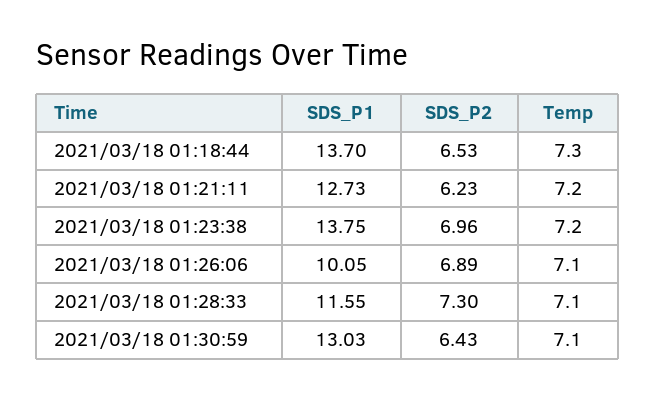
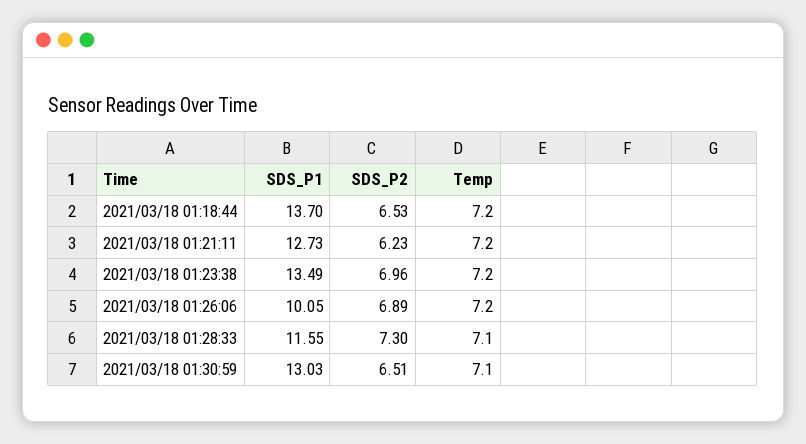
  {
    "SDS_P1": {
      "2021/03/18 01:18:44": 13.7,
      "2021/03/18 01:21:11": 12.73,
-     "2021/03/18 01:23:38": 13.75,
+     "2021/03/18 01:23:38": 13.49,
      "2021/03/18 01:26:06": 10.05,
      "2021/03/18 01:28:33": 11.55,
      "2021/03/18 01:30:59": 13.03
    },
    "SDS_P2": {
      "2021/03/18 01:18:44": 6.53,
      "2021/03/18 01:21:11": 6.23,
      "2021/03/18 01:23:38": 6.96,
      "2021/03/18 01:26:06": 6.89,
      "2021/03/18 01:28:33": 7.3,
-     "2021/03/18 01:30:59": 6.43
+     "2021/03/18 01:30:59": 6.51
    },
    "Temp": {
-     "2021/03/18 01:18:44": 7.3,
+     "2021/03/18 01:18:44": 7.2,
      "2021/03/18 01:21:11": 7.2,
      "2021/03/18 01:23:38": 7.2,
-     "2021/03/18 01:26:06": 7.1,
+     "2021/03/18 01:26:06": 7.2,
      "2021/03/18 01:28:33": 7.1,
      "2021/03/18 01:30:59": 7.1
    }
  }

